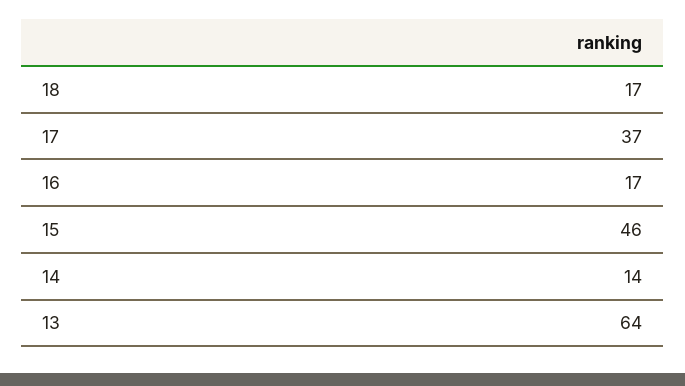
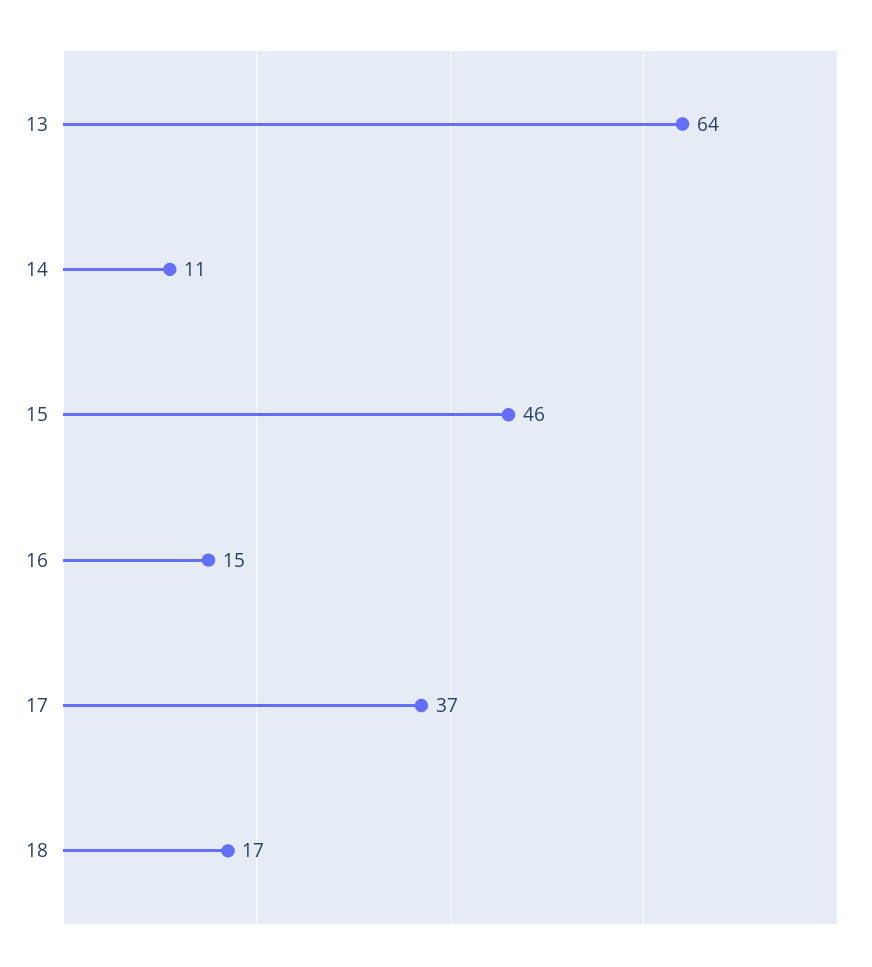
  {
    "18": 17,
    "17": 37,
-   "16": 17,
+   "16": 15,
    "15": 46,
-   "14": 14,
+   "14": 11,
    "13": 64
  }

